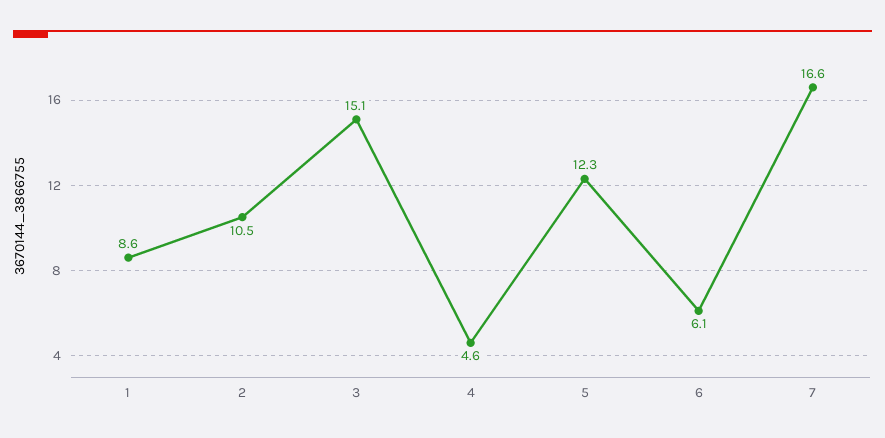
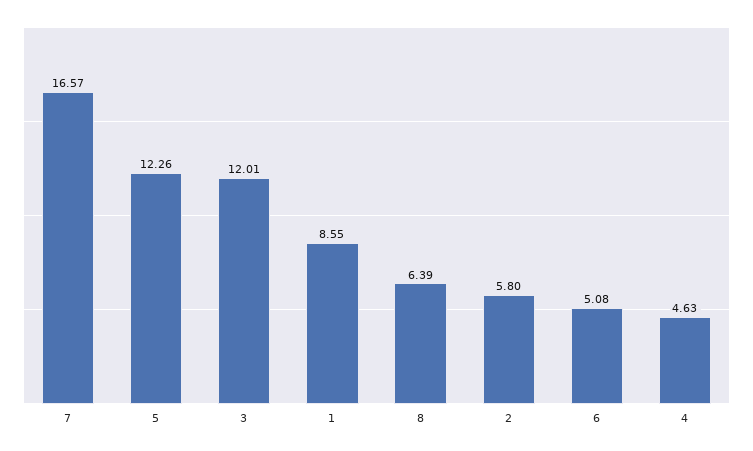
  {
    "1": 8.55,
-   "2": 10.5,
+   "2": 5.8,
-   "3": 15.1,
+   "3": 12.01,
    "4": 4.63,
    "5": 12.26,
-   "6": 6.1,
+   "6": 5.08,
-   "7": 16.57
+   "7": 16.57,
+   "8": 6.39
  }

